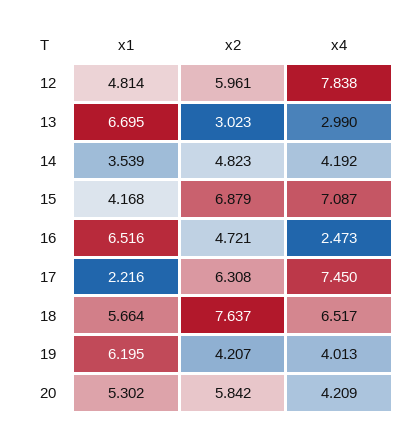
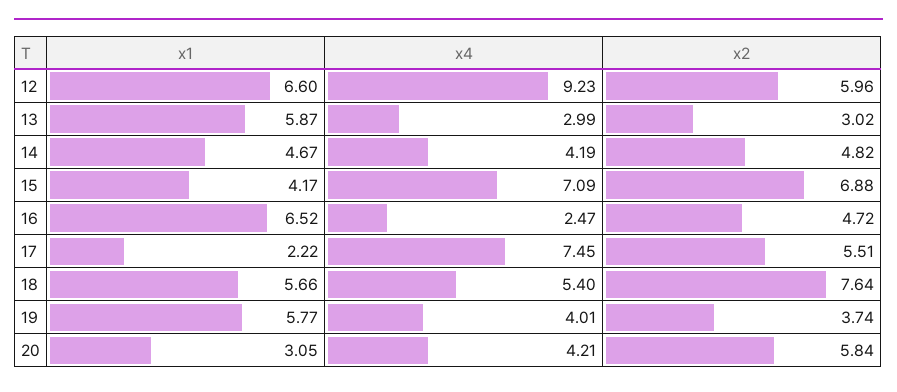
  {
    "x1": {
-     "12": 4.814,
+     "12": 6.6,
-     "13": 6.695,
+     "13": 5.87,
-     "14": 3.539,
+     "14": 4.67,
      "15": 4.168,
      "16": 6.516,
      "17": 2.216,
      "18": 5.664,
-     "19": 6.195,
+     "19": 5.77,
-     "20": 5.302
+     "20": 3.05
    },
    "x2": {
      "12": 5.961,
      "13": 3.023,
      "14": 4.823,
      "15": 6.879,
      "16": 4.721,
-     "17": 6.308,
+     "17": 5.51,
      "18": 7.637,
-     "19": 4.207,
+     "19": 3.74,
      "20": 5.842
    },
    "x4": {
-     "12": 7.838,
+     "12": 9.23,
      "13": 2.99,
      "14": 4.192,
      "15": 7.087,
      "16": 2.473,
      "17": 7.45,
-     "18": 6.517,
+     "18": 5.4,
      "19": 4.013,
      "20": 4.209
    }
  }

